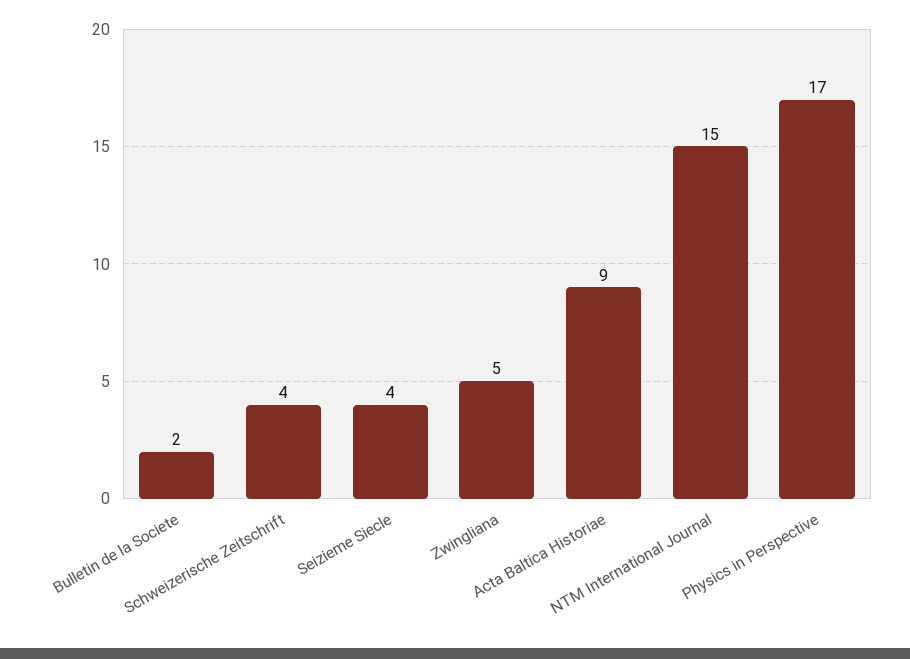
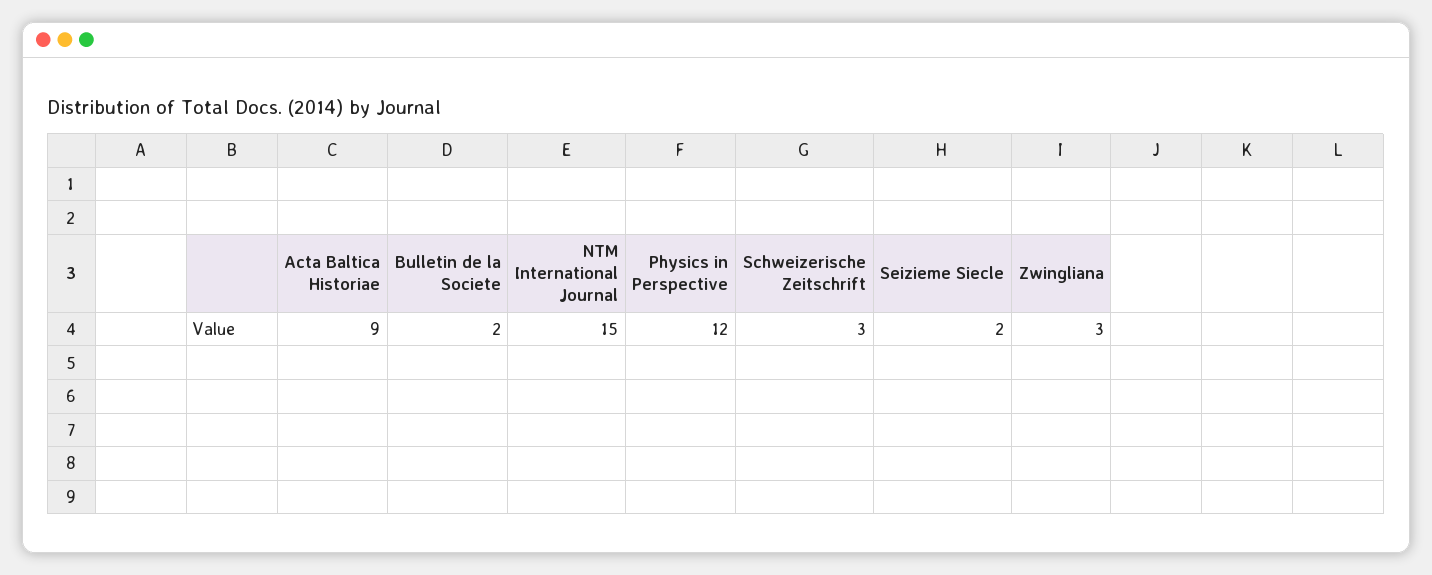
  {
    "Bulletin de la Societe": 2,
-   "Schweizerische Zeitschrift": 4,
+   "Schweizerische Zeitschrift": 3,
-   "Seizieme Siecle": 4,
+   "Seizieme Siecle": 2,
-   "Zwingliana": 5,
+   "Zwingliana": 3,
    "Acta Baltica Historiae": 9,
    "NTM International Journal": 15,
-   "Physics in Perspective": 17
+   "Physics in Perspective": 12
  }

